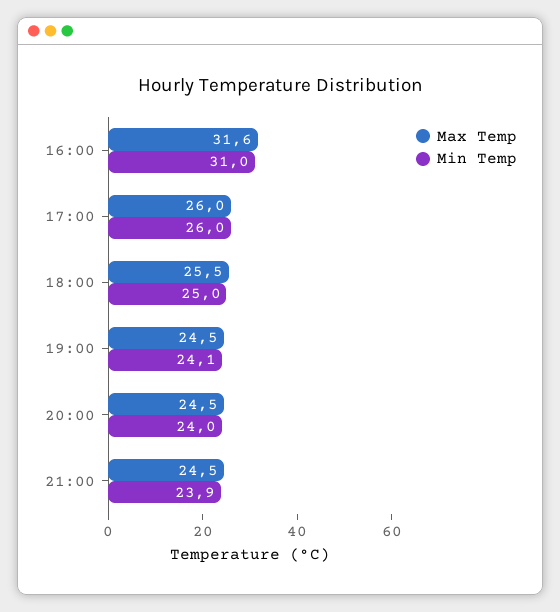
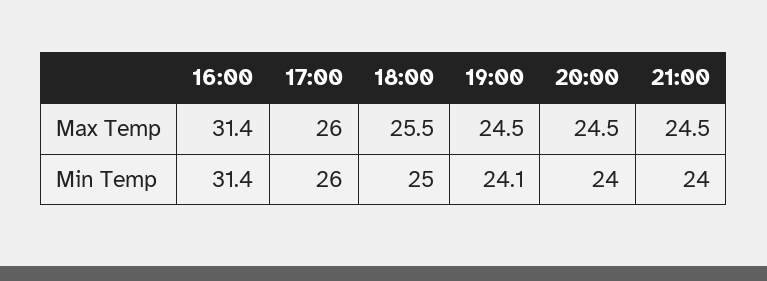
  {
    "Max Temp": {
-     "16:00": 31.6,
+     "16:00": 31.4,
      "17:00": 26,
      "18:00": 25.5,
      "19:00": 24.5,
      "20:00": 24.5,
      "21:00": 24.5
    },
    "Min Temp": {
-     "16:00": 31,
+     "16:00": 31.4,
      "17:00": 26,
      "18:00": 25,
      "19:00": 24.1,
      "20:00": 24,
-     "21:00": 23.9
+     "21:00": 24
    }
  }

